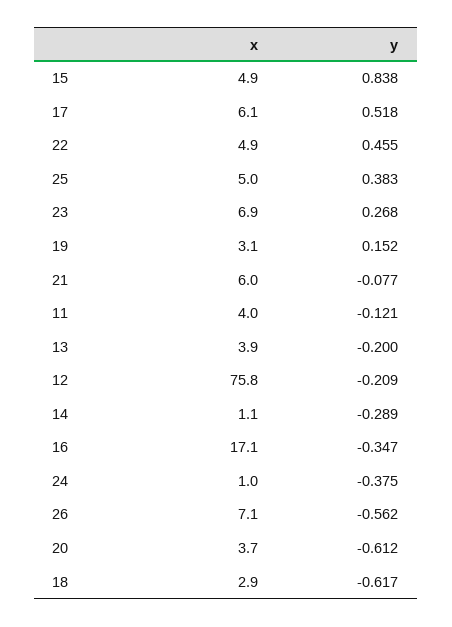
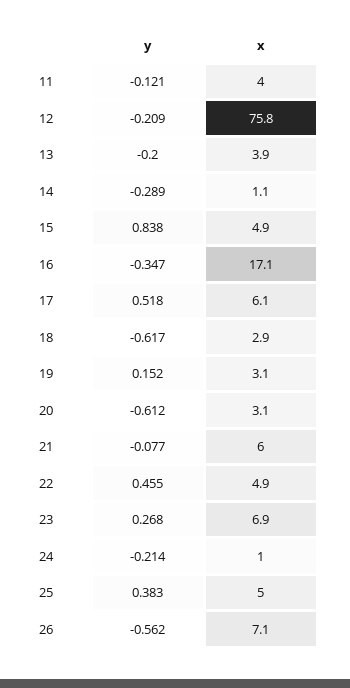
  {
    "x": {
      "15": 4.9,
      "17": 6.1,
      "22": 4.9,
      "25": 5,
      "23": 6.9,
      "19": 3.1,
      "21": 6,
      "11": 4,
      "13": 3.9,
      "12": 75.8,
      "14": 1.1,
      "16": 17.1,
      "24": 1,
      "26": 7.1,
-     "20": 3.7,
+     "20": 3.1,
      "18": 2.9
    },
    "y": {
      "15": 0.838,
      "17": 0.518,
      "22": 0.455,
      "25": 0.383,
      "23": 0.268,
      "19": 0.152,
      "21": -0.077,
      "11": -0.121,
      "13": -0.2,
      "12": -0.209,
      "14": -0.289,
      "16": -0.347,
-     "24": -0.375,
+     "24": -0.214,
      "26": -0.562,
      "20": -0.612,
      "18": -0.617
    }
  }

